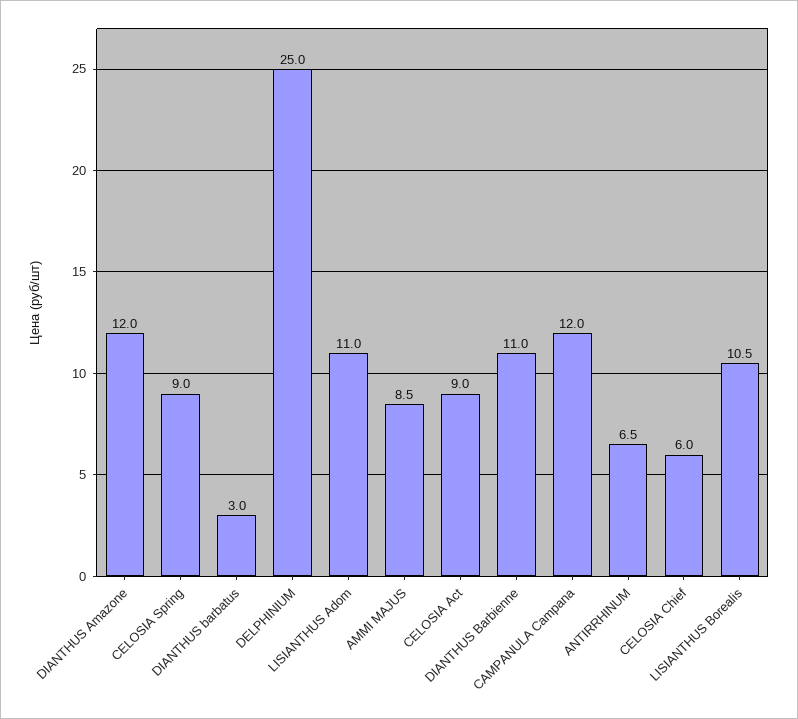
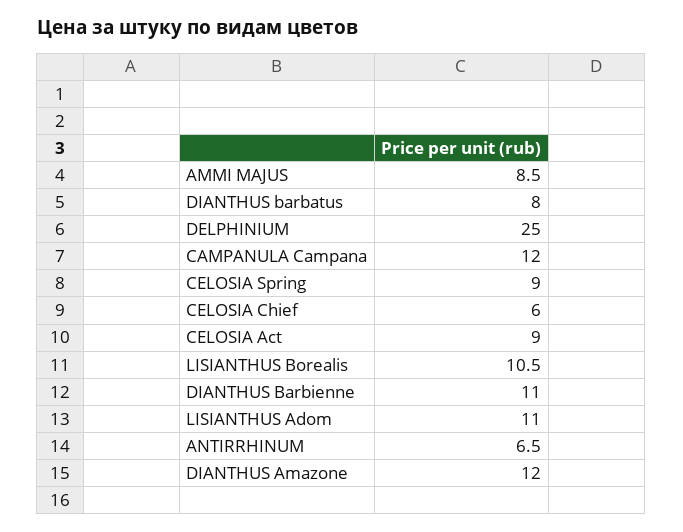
  {
    "DIANTHUS Amazone": 12,
    "CELOSIA Spring": 9,
-   "DIANTHUS barbatus": 3,
+   "DIANTHUS barbatus": 8,
    "DELPHINIUM": 25,
    "LISIANTHUS Adom": 11,
    "AMMI MAJUS": 8.5,
    "CELOSIA Act": 9,
    "DIANTHUS Barbienne": 11,
    "CAMPANULA Campana": 12,
    "ANTIRRHINUM": 6.5,
    "CELOSIA Chief": 6,
    "LISIANTHUS Borealis": 10.5
  }

